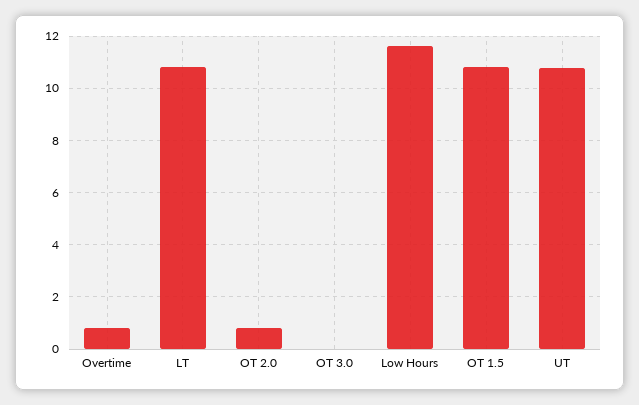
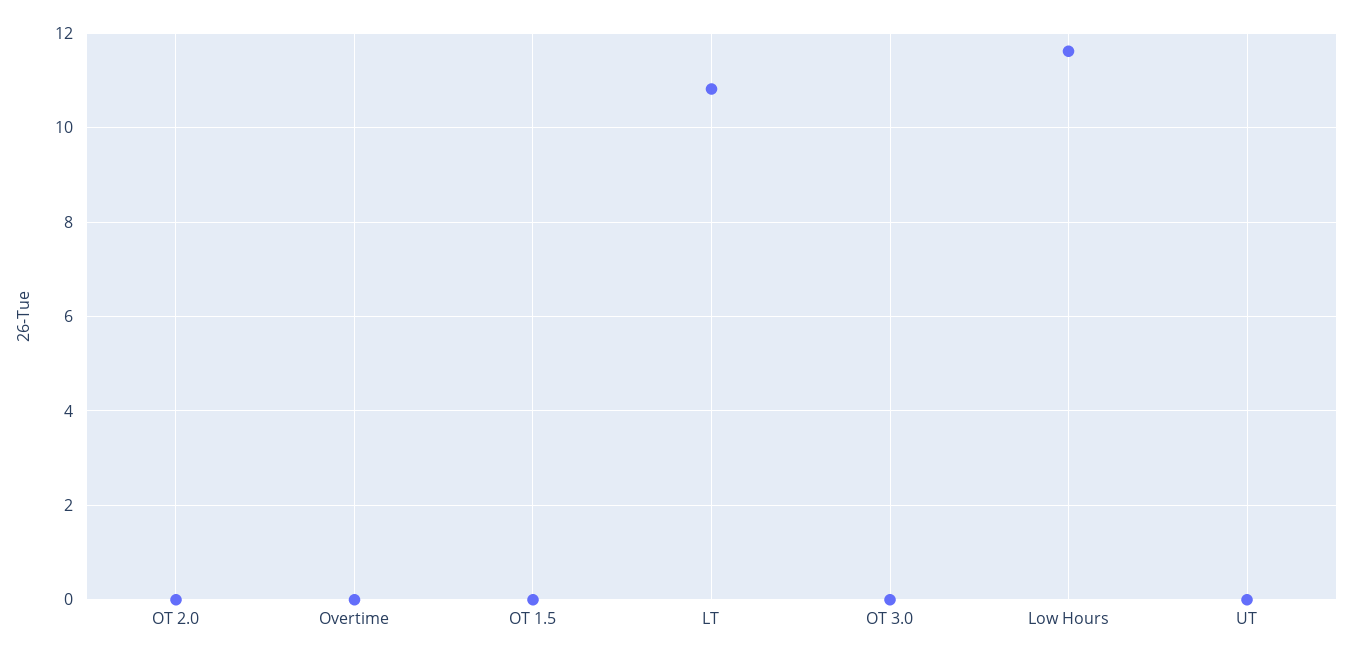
  {
-   "Overtime": 0.75,
+   "Overtime": 0,
    "LT": 10.8,
-   "OT 2.0": 0.75,
+   "OT 2.0": 0,
    "OT 3.0": 0,
    "Low Hours": 11.6,
-   "OT 1.5": 10.75,
+   "OT 1.5": 0,
-   "UT": 10.75
+   "UT": 0
  }

